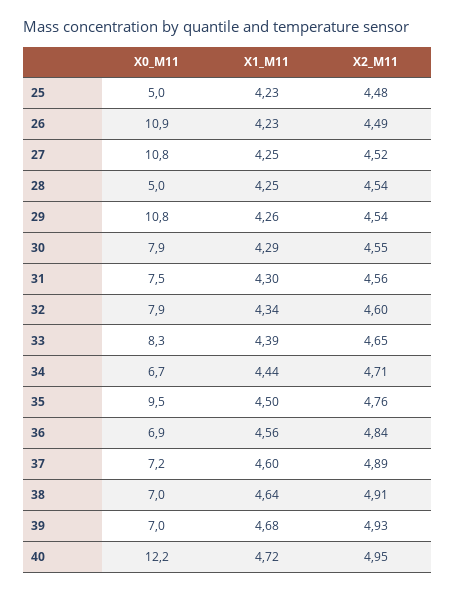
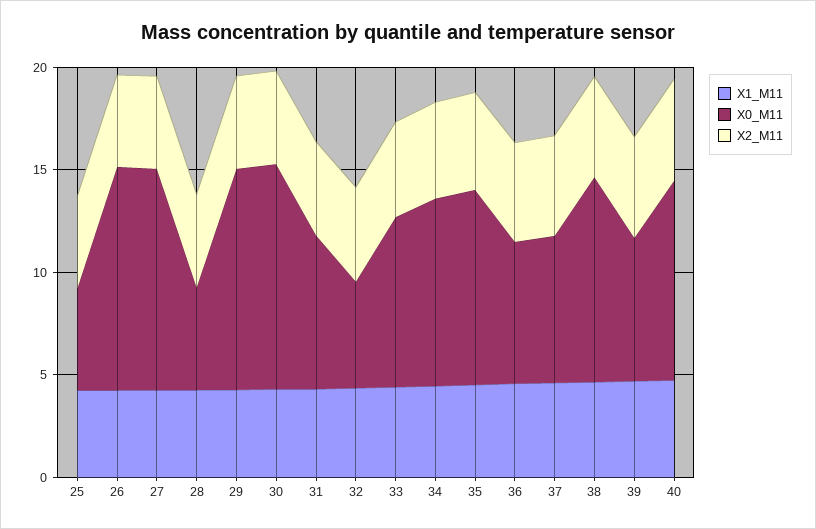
  {
    "X0_M11": {
      "25": 5,
      "26": 10.9,
      "27": 10.8,
      "28": 5,
      "29": 10.8,
-     "30": 7.9,
+     "30": 11,
      "31": 7.5,
-     "32": 7.9,
+     "32": 5,
      "33": 8.3,
-     "34": 6.7,
+     "34": 9,
      "35": 9.5,
      "36": 6.9,
      "37": 7.2,
-     "38": 7,
+     "38": 10,
      "39": 7,
-     "40": 12.2
+     "40": 10
    },
    "X1_M11": {
      "25": 4.23,
      "26": 4.23,
      "27": 4.25,
      "28": 4.25,
      "29": 4.26,
      "30": 4.29,
      "31": 4.3,
      "32": 4.34,
      "33": 4.39,
      "34": 4.44,
      "35": 4.5,
      "36": 4.56,
      "37": 4.6,
      "38": 4.64,
      "39": 4.68,
      "40": 4.72
    },
    "X2_M11": {
      "25": 4.48,
      "26": 4.49,
      "27": 4.52,
      "28": 4.54,
      "29": 4.54,
      "30": 4.55,
      "31": 4.56,
      "32": 4.6,
      "33": 4.65,
      "34": 4.71,
      "35": 4.76,
      "36": 4.84,
      "37": 4.89,
      "38": 4.91,
      "39": 4.93,
      "40": 4.95
    }
  }

